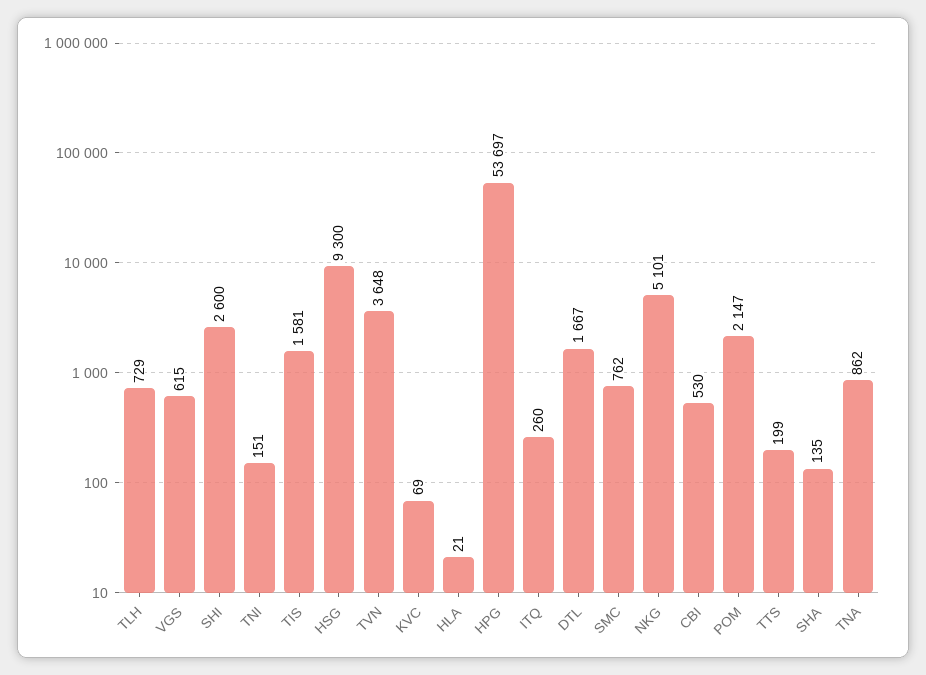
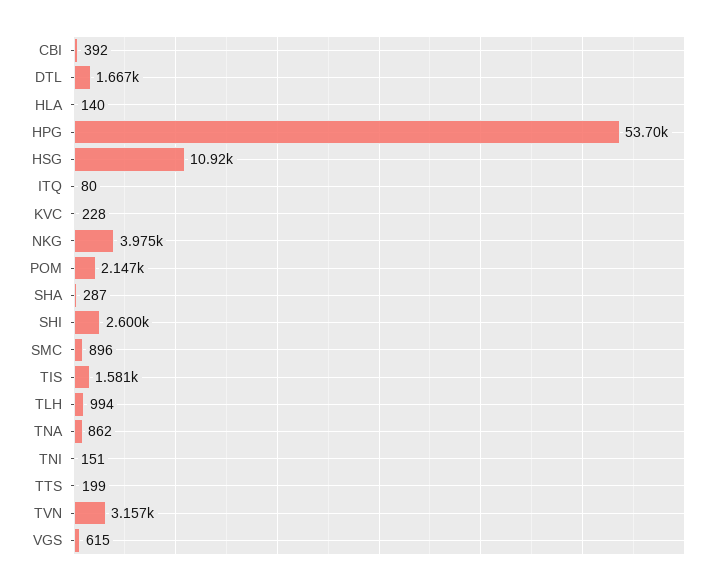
  {
-   "TLH": 729,
+   "TLH": 994,
    "VGS": 615,
    "SHI": 2600,
    "TNI": 151,
    "TIS": 1581,
-   "HSG": 9300,
+   "HSG": 10920,
-   "TVN": 3648,
+   "TVN": 3157,
-   "KVC": 69,
+   "KVC": 228,
-   "HLA": 21,
+   "HLA": 140,
    "HPG": 53697,
-   "ITQ": 260,
+   "ITQ": 80,
    "DTL": 1667,
-   "SMC": 762,
+   "SMC": 896,
-   "NKG": 5101,
+   "NKG": 3975,
-   "CBI": 530,
+   "CBI": 392,
    "POM": 2147,
    "TTS": 199,
-   "SHA": 135,
+   "SHA": 287,
    "TNA": 862
  }

